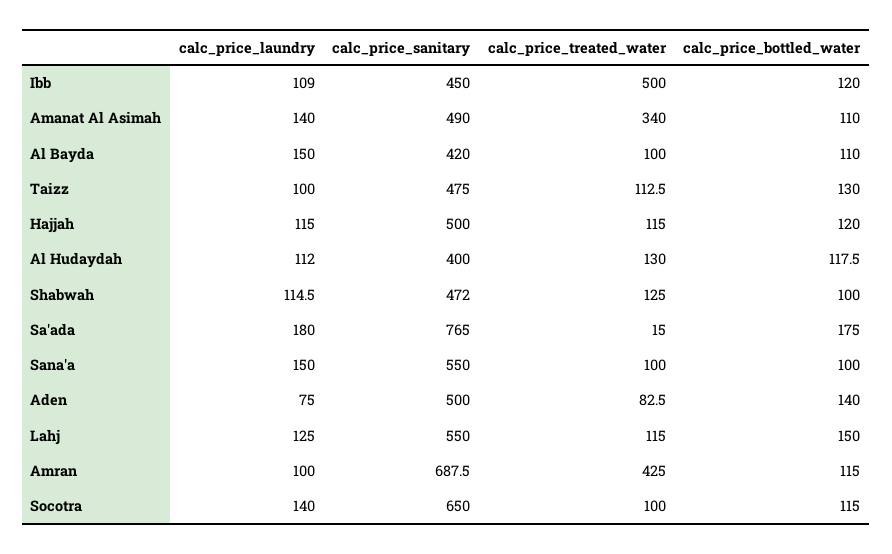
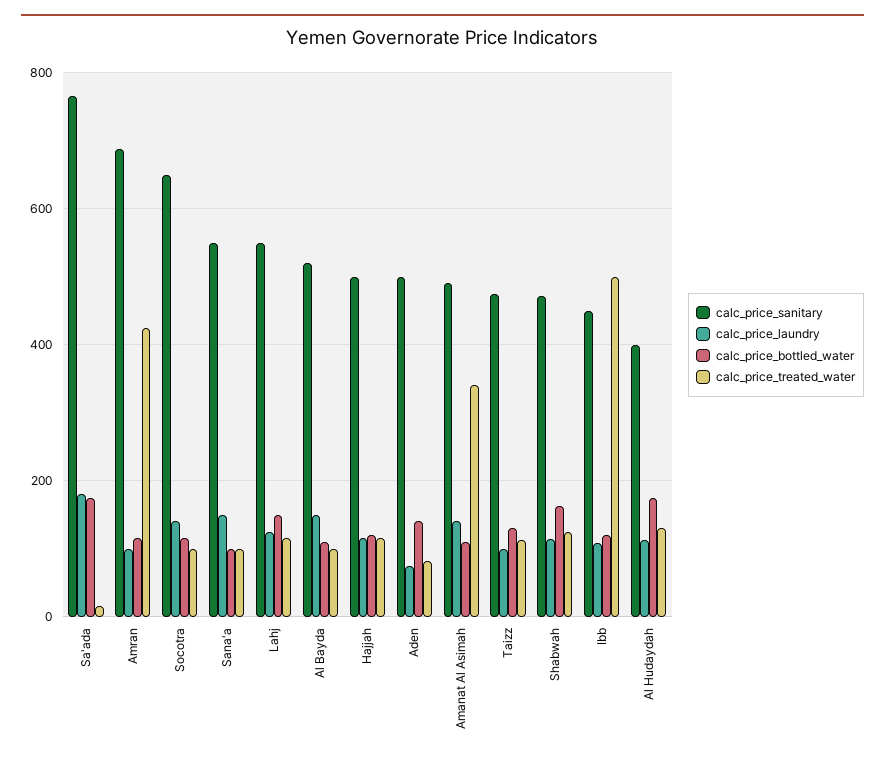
  {
    "calc_price_laundry": {
      "Ibb": 109,
      "Amanat Al Asimah": 140,
      "Al Bayda": 150,
      "Taizz": 100,
      "Hajjah": 115,
      "Al Hudaydah": 112,
      "Shabwah": 114.5,
      "Sa'ada": 180,
      "Sana'a": 150,
      "Aden": 75,
      "Lahj": 125,
      "Amran": 100,
      "Socotra": 140
    },
    "calc_price_sanitary": {
      "Ibb": 450,
      "Amanat Al Asimah": 490,
-     "Al Bayda": 420,
+     "Al Bayda": 520,
      "Taizz": 475,
      "Hajjah": 500,
      "Al Hudaydah": 400,
      "Shabwah": 472,
      "Sa'ada": 765,
      "Sana'a": 550,
      "Aden": 500,
      "Lahj": 550,
      "Amran": 687.5,
      "Socotra": 650
    },
    "calc_price_treated_water": {
      "Ibb": 500,
      "Amanat Al Asimah": 340,
      "Al Bayda": 100,
      "Taizz": 112.5,
      "Hajjah": 115,
      "Al Hudaydah": 130,
      "Shabwah": 125,
      "Sa'ada": 15,
      "Sana'a": 100,
      "Aden": 82.5,
      "Lahj": 115,
      "Amran": 425,
      "Socotra": 100
    },
    "calc_price_bottled_water": {
      "Ibb": 120,
      "Amanat Al Asimah": 110,
      "Al Bayda": 110,
      "Taizz": 130,
      "Hajjah": 120,
-     "Al Hudaydah": 117.5,
+     "Al Hudaydah": 180,
-     "Shabwah": 100,
+     "Shabwah": 160,
      "Sa'ada": 175,
      "Sana'a": 100,
      "Aden": 140,
      "Lahj": 150,
      "Amran": 115,
      "Socotra": 115
    }
  }

